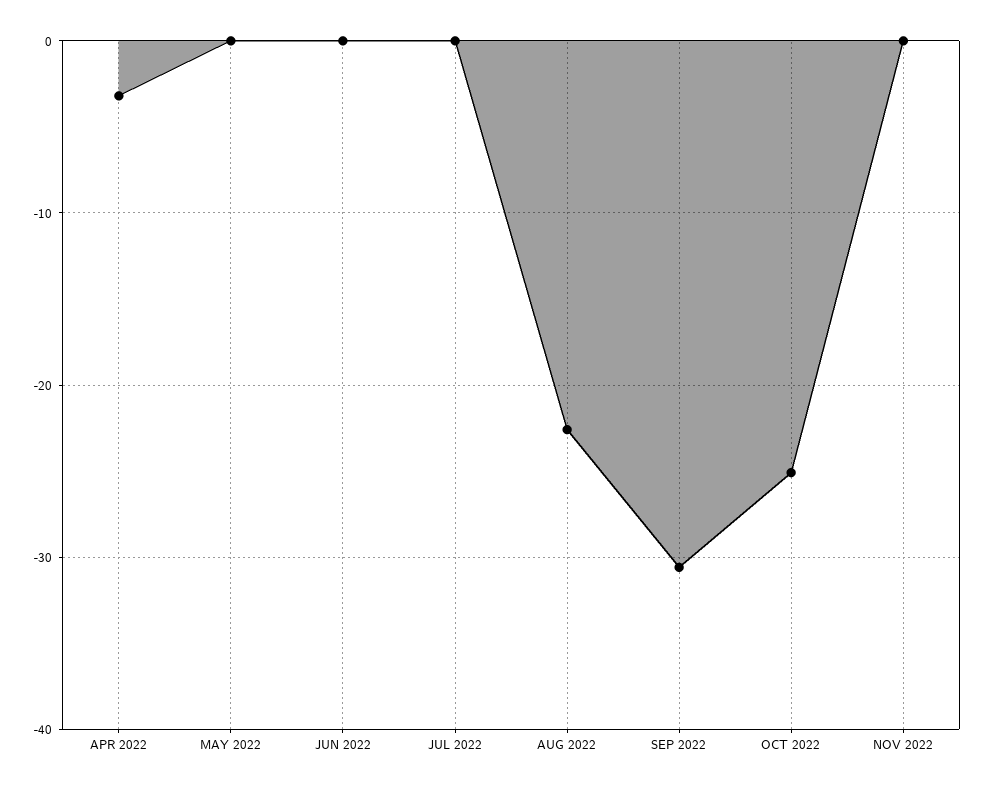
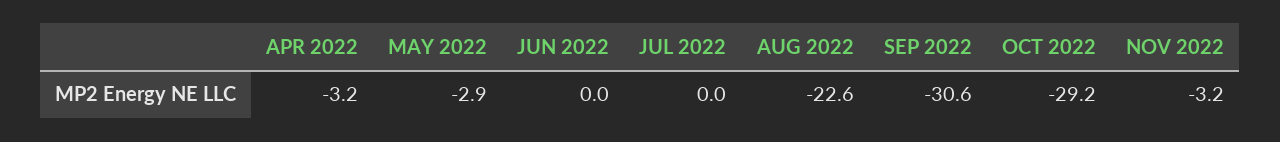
  {
    "APR 2022": -3.2,
-   "MAY 2022": 0,
+   "MAY 2022": -2.9,
    "JUN 2022": 0,
    "JUL 2022": 0,
    "AUG 2022": -22.6,
    "SEP 2022": -30.6,
-   "OCT 2022": -25,
+   "OCT 2022": -29.2,
-   "NOV 2022": 0
+   "NOV 2022": -3.2
  }

